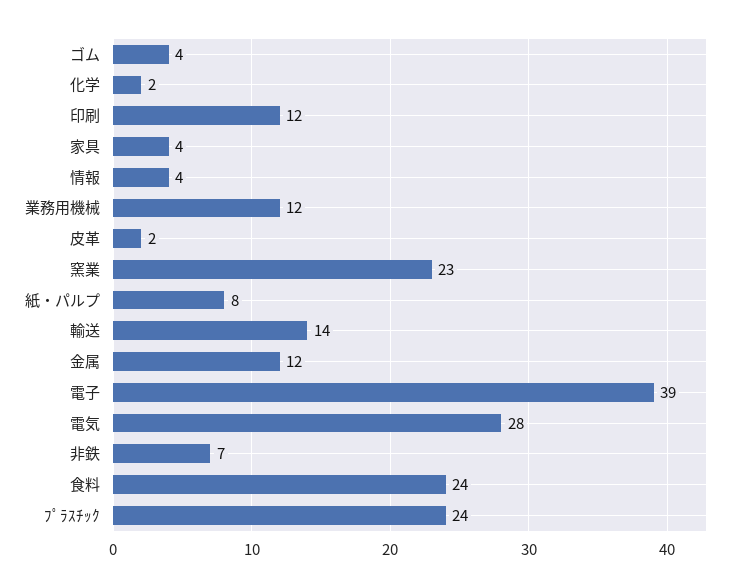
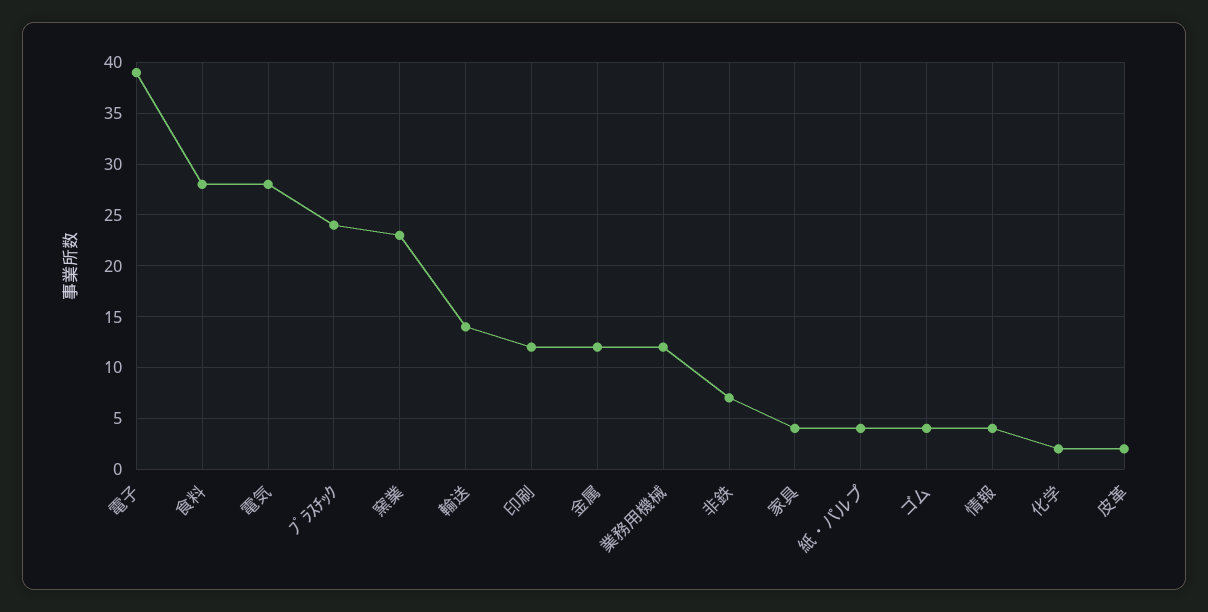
  {
    "ゴム": 4,
    "化学": 2,
    "印刷": 12,
    "家具": 4,
    "情報": 4,
    "業務用機械": 12,
    "皮革": 2,
    "窯業": 23,
-   "紙・パルプ": 8,
+   "紙・パルプ": 4,
    "輸送": 14,
    "金属": 12,
    "電子": 39,
    "電気": 28,
    "非鉄": 7,
-   "食料": 24,
+   "食料": 28,
    "ﾌﾟﾗｽﾁｯｸ": 24
  }

